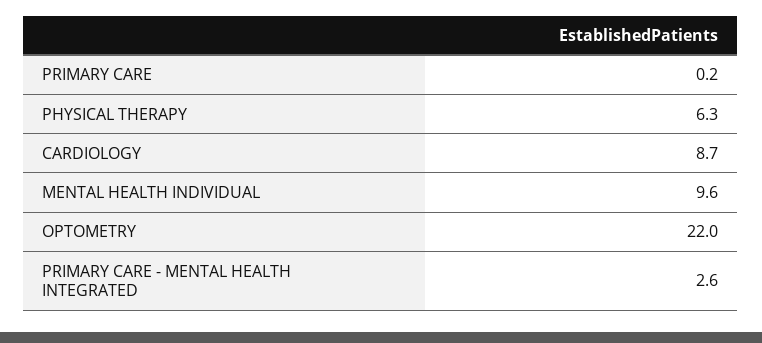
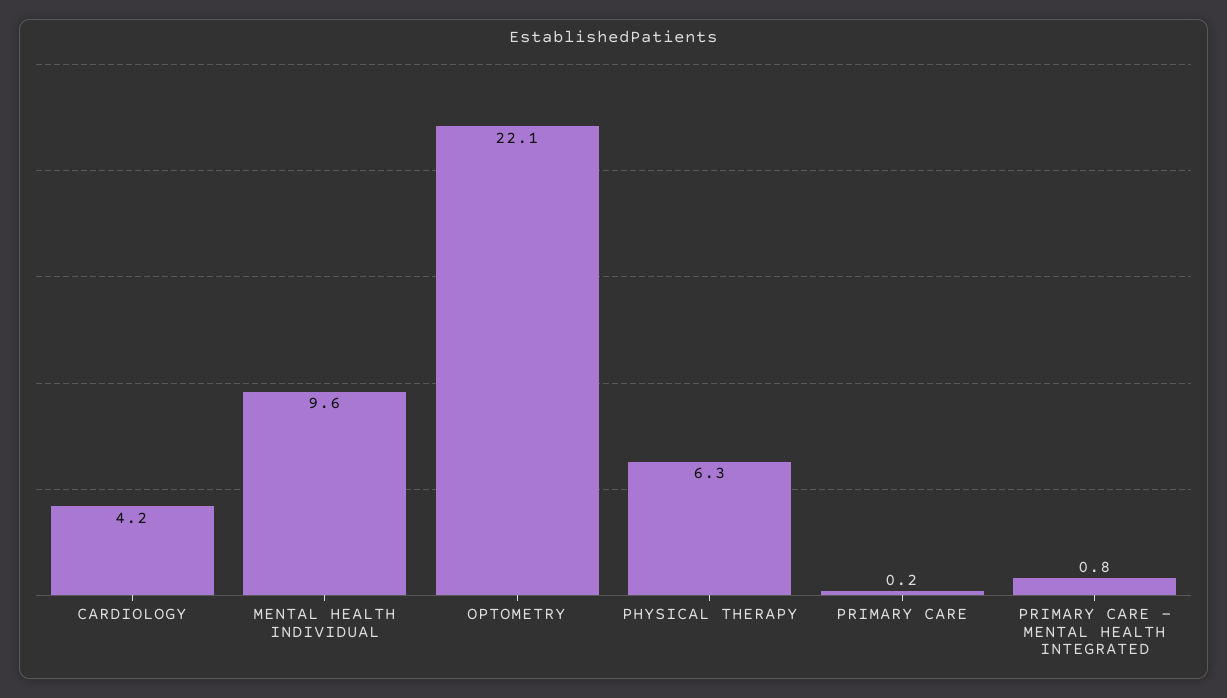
  {
    "PRIMARY CARE": 0.2,
    "PHYSICAL THERAPY": 6.3,
-   "CARDIOLOGY": 8.7,
+   "CARDIOLOGY": 4.2,
    "MENTAL HEALTH INDIVIDUAL": 9.6,
-   "OPTOMETRY": 22,
+   "OPTOMETRY": 22.1,
-   "PRIMARY CARE - MENTAL HEALTH INTEGRATED": 2.6
+   "PRIMARY CARE - MENTAL HEALTH INTEGRATED": 0.8
  }

